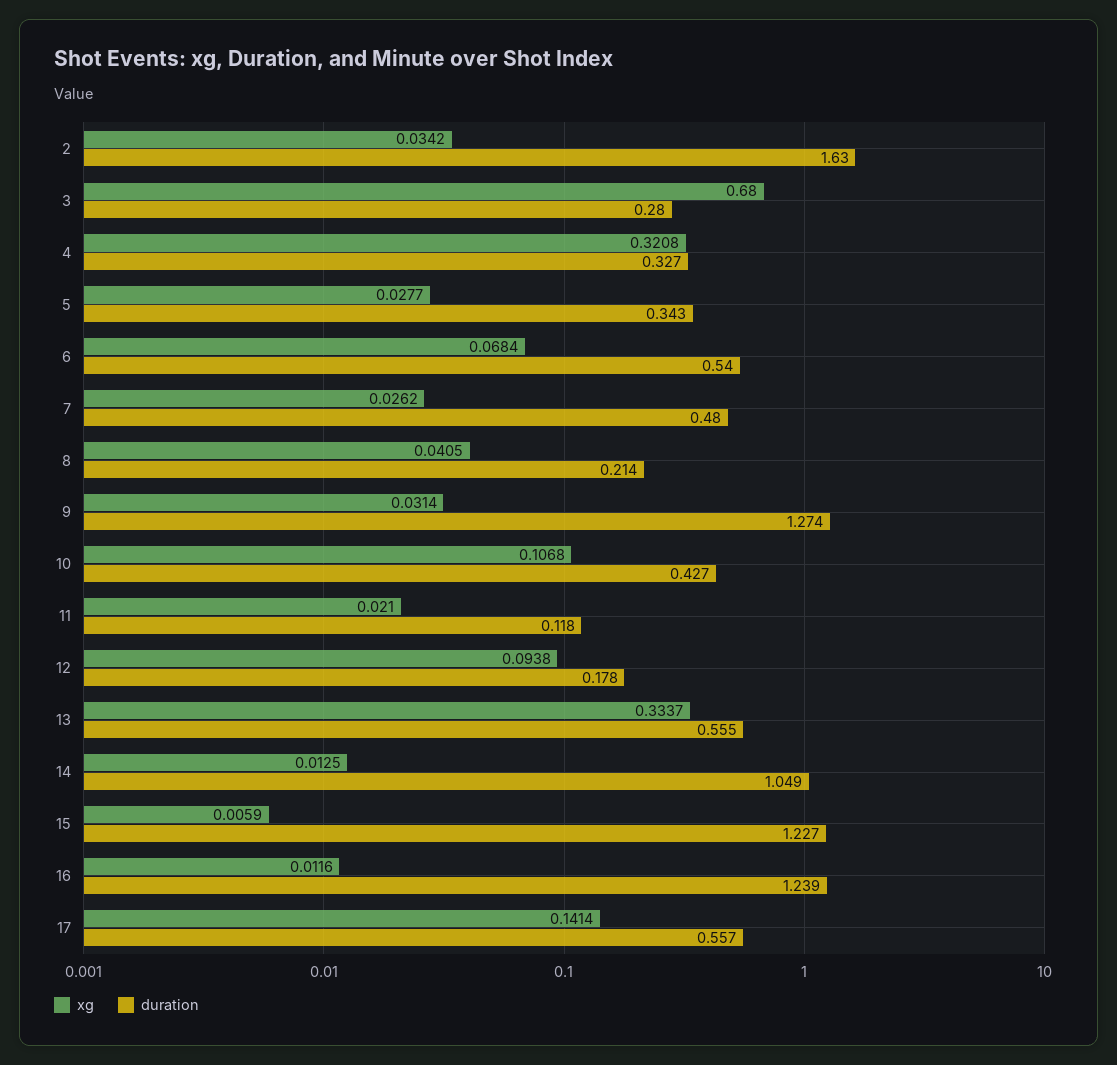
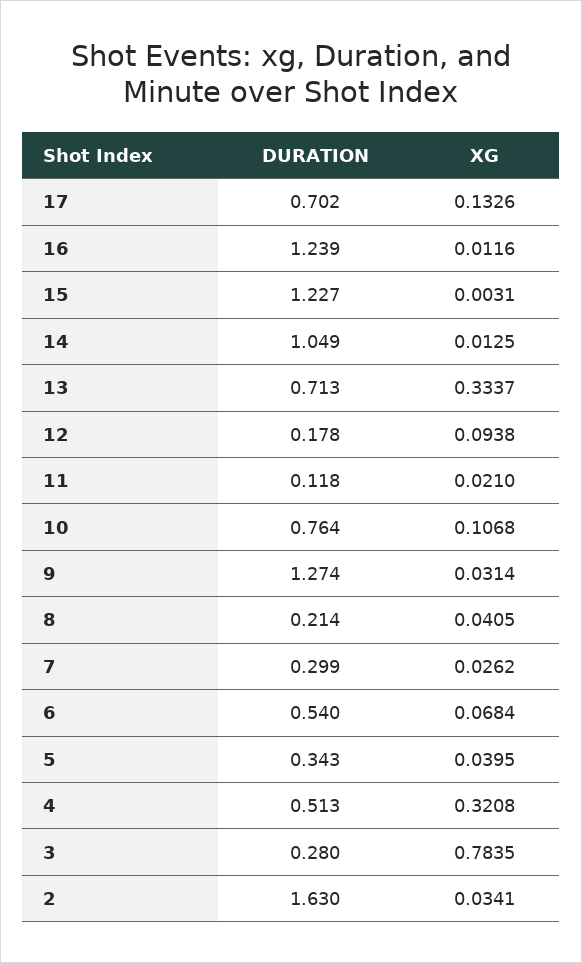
  {
    "xg": {
-     "2": 0.0342,
+     "2": 0.0341,
-     "3": 0.68,
+     "3": 0.7835,
      "4": 0.3208,
-     "5": 0.0277,
+     "5": 0.0395,
      "6": 0.0684,
      "7": 0.0262,
      "8": 0.0405,
      "9": 0.0314,
      "10": 0.1068,
      "11": 0.021,
      "12": 0.0938,
      "13": 0.3337,
      "14": 0.0125,
-     "15": 0.0059,
+     "15": 0.0031,
      "16": 0.0116,
-     "17": 0.1414
+     "17": 0.1326
    },
    "duration": {
      "2": 1.63,
      "3": 0.28,
-     "4": 0.327,
+     "4": 0.513,
      "5": 0.343,
      "6": 0.54,
-     "7": 0.48,
+     "7": 0.299,
      "8": 0.214,
      "9": 1.274,
-     "10": 0.427,
+     "10": 0.764,
      "11": 0.118,
      "12": 0.178,
-     "13": 0.555,
+     "13": 0.713,
      "14": 1.049,
      "15": 1.227,
      "16": 1.239,
-     "17": 0.557
+     "17": 0.702
    }
  }

